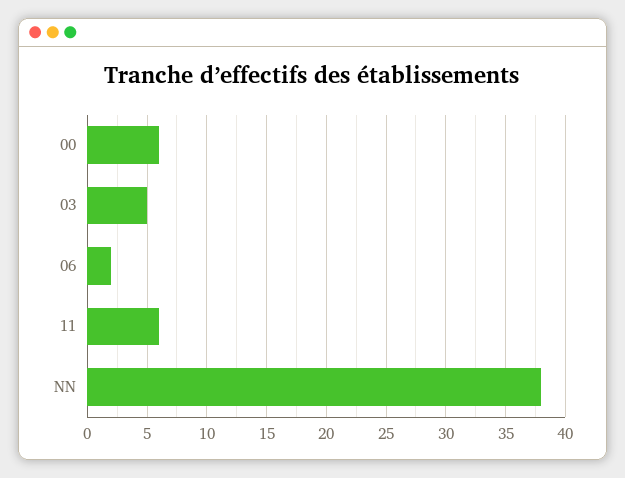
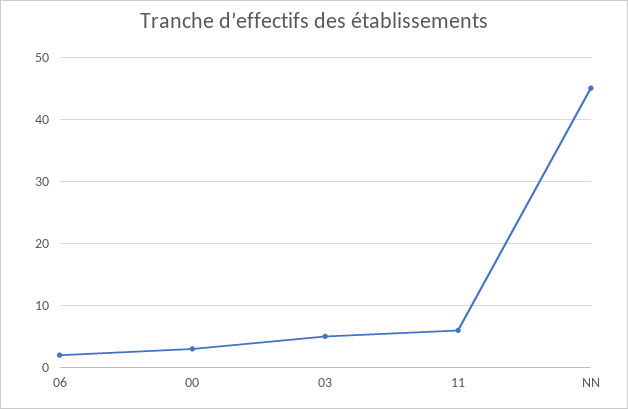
  {
-   "00": 6,
+   "00": 3,
    "03": 5,
    "06": 2,
    "11": 6,
-   "NN": 38
+   "NN": 45
  }

